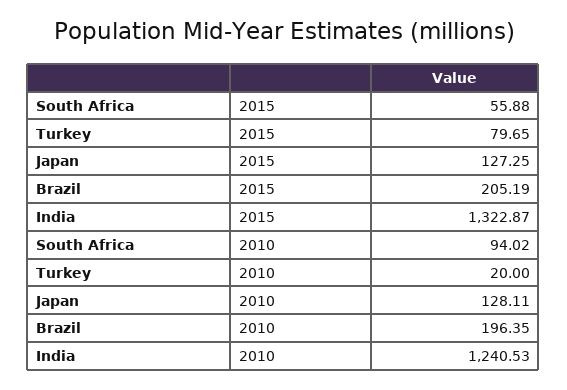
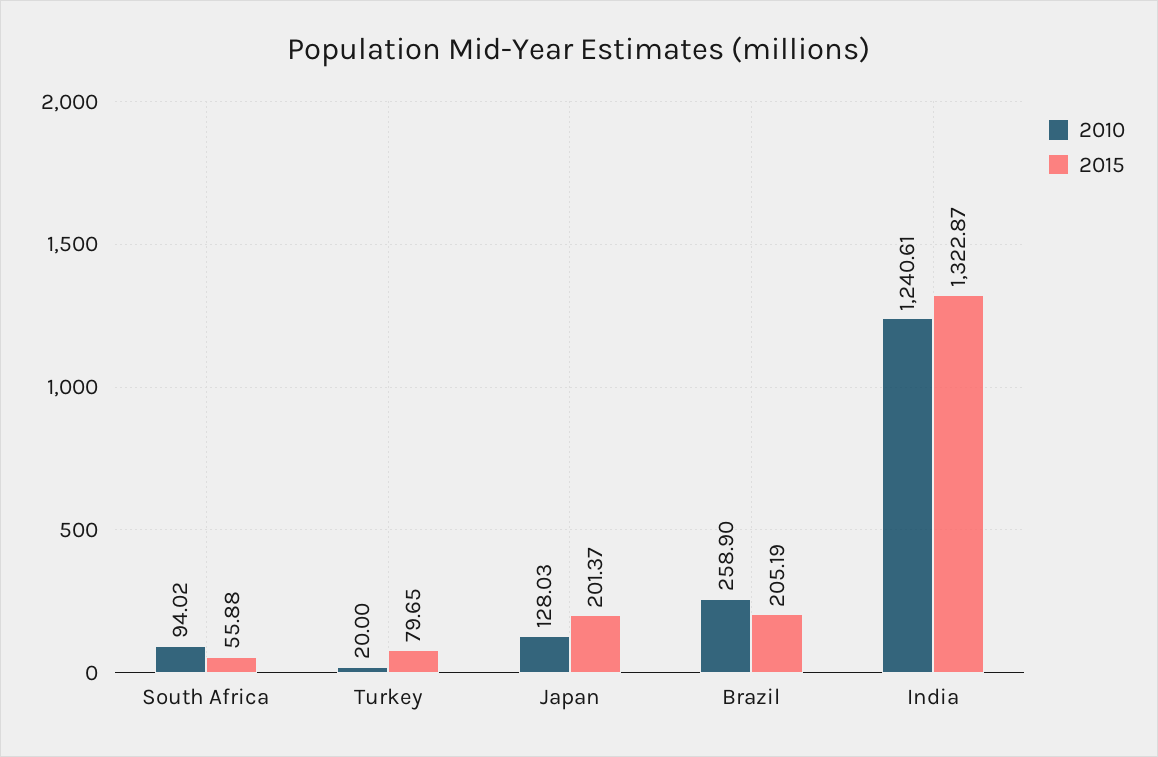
  {
    "2015": {
      "South Africa": 55.88,
      "Turkey": 79.65,
-     "Japan": 127.25,
+     "Japan": 201.37,
      "Brazil": 205.19,
      "India": 1322.87
    },
    "2010": {
      "South Africa": 94.02,
      "Turkey": 20,
-     "Japan": 128.11,
+     "Japan": 128.03,
-     "Brazil": 196.35,
+     "Brazil": 258.9,
-     "India": 1240.53
+     "India": 1240.61
    }
  }

